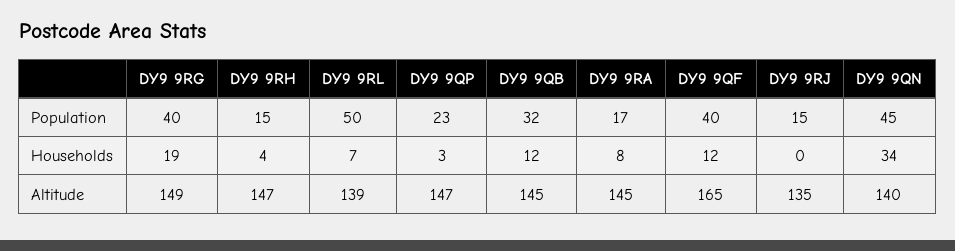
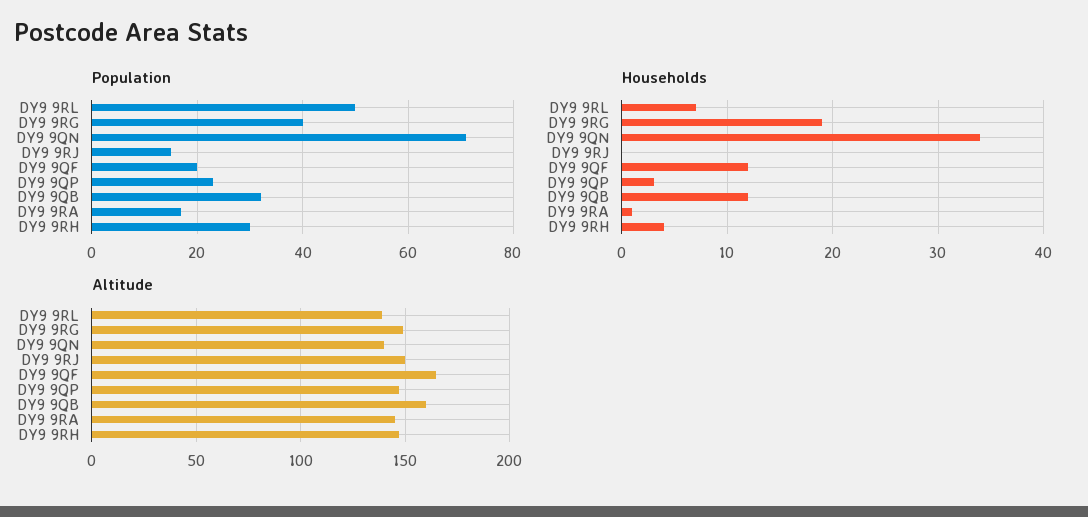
  {
    "Population": {
      "DY9 9RG": 40,
-     "DY9 9RH": 15,
+     "DY9 9RH": 30,
      "DY9 9RL": 50,
      "DY9 9QP": 23,
      "DY9 9QB": 32,
      "DY9 9RA": 17,
-     "DY9 9QF": 40,
+     "DY9 9QF": 20,
      "DY9 9RJ": 15,
-     "DY9 9QN": 45
+     "DY9 9QN": 70
    },
    "Households": {
      "DY9 9RG": 19,
      "DY9 9RH": 4,
      "DY9 9RL": 7,
      "DY9 9QP": 3,
      "DY9 9QB": 12,
-     "DY9 9RA": 8,
+     "DY9 9RA": 1,
      "DY9 9QF": 12,
      "DY9 9RJ": 0,
      "DY9 9QN": 34
    },
    "Altitude": {
      "DY9 9RG": 149,
      "DY9 9RH": 147,
      "DY9 9RL": 139,
      "DY9 9QP": 147,
-     "DY9 9QB": 145,
+     "DY9 9QB": 160,
      "DY9 9RA": 145,
      "DY9 9QF": 165,
-     "DY9 9RJ": 135,
+     "DY9 9RJ": 150,
      "DY9 9QN": 140
    }
  }

